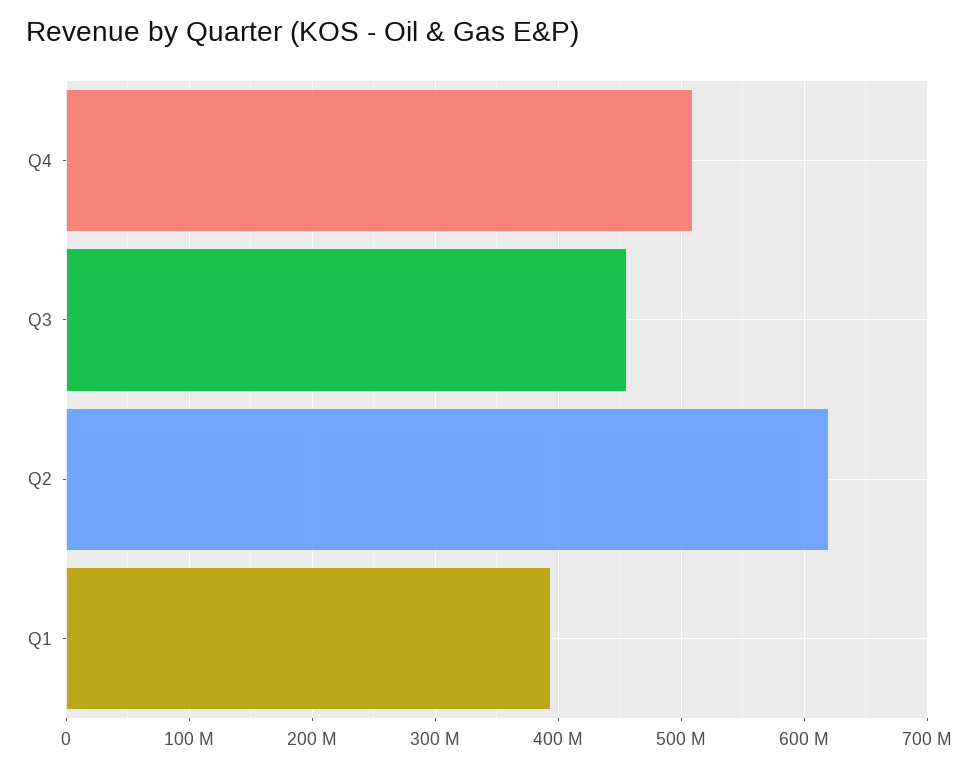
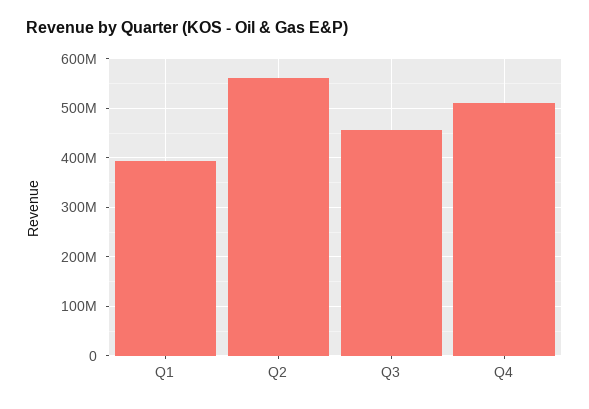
  {
    "Q4": 510000000,
    "Q3": 460000000,
-   "Q2": 620000000,
+   "Q2": 560000000,
    "Q1": 390000000
  }

